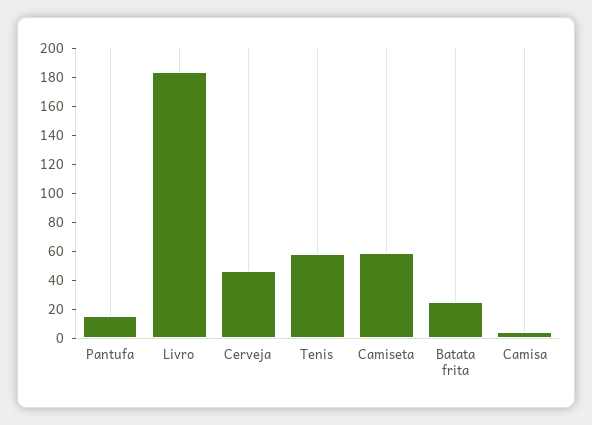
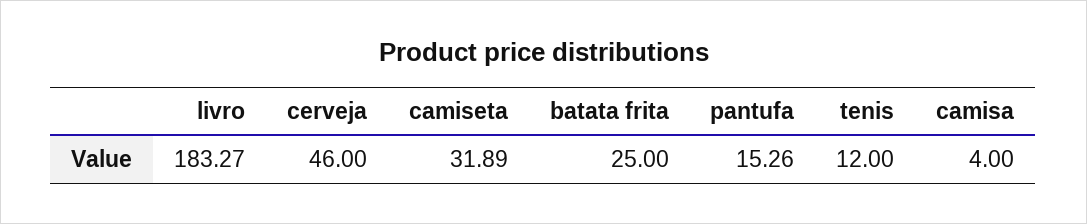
  {
    "Pantufa": 15.26,
    "Livro": 183.27,
    "Cerveja": 46,
-   "Tenis": 60,
+   "Tenis": 12,
-   "Camiseta": 60,
+   "Camiseta": 31.89,
    "Batata frita": 25,
    "Camisa": 4
  }

